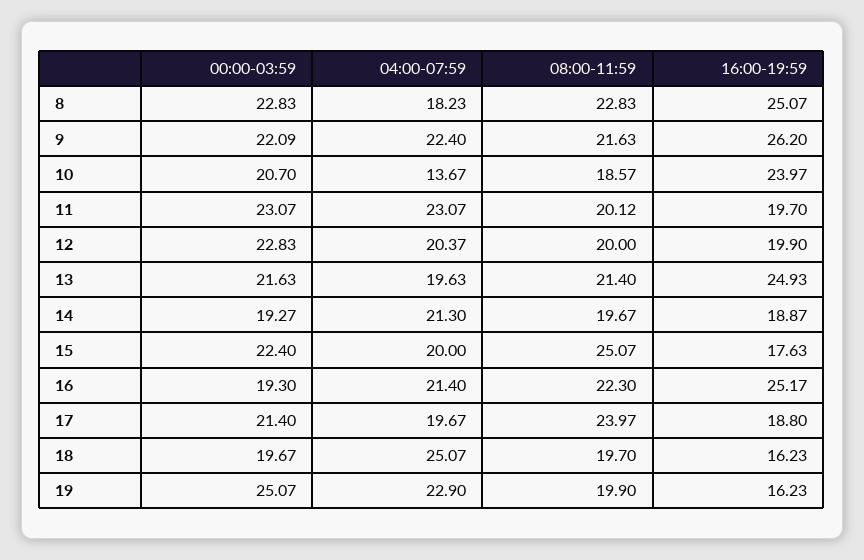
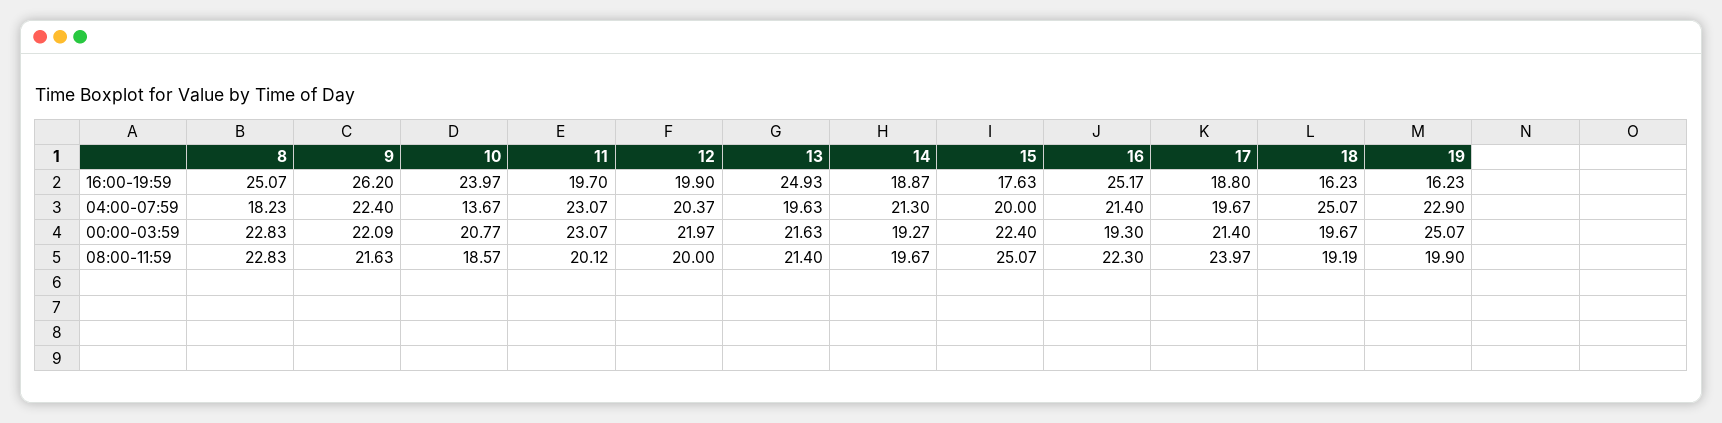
  {
    "00:00-03:59": {
      "8": 22.83,
      "9": 22.09,
-     "10": 20.7,
+     "10": 20.77,
      "11": 23.07,
-     "12": 22.83,
+     "12": 21.97,
      "13": 21.63,
      "14": 19.27,
      "15": 22.4,
      "16": 19.3,
      "17": 21.4,
      "18": 19.67,
      "19": 25.07
    },
    "04:00-07:59": {
      "8": 18.23,
      "9": 22.4,
      "10": 13.67,
      "11": 23.07,
      "12": 20.37,
      "13": 19.63,
      "14": 21.3,
      "15": 20,
      "16": 21.4,
      "17": 19.67,
      "18": 25.07,
      "19": 22.9
    },
    "08:00-11:59": {
      "8": 22.83,
      "9": 21.63,
      "10": 18.57,
      "11": 20.12,
      "12": 20,
      "13": 21.4,
      "14": 19.67,
      "15": 25.07,
      "16": 22.3,
      "17": 23.97,
-     "18": 19.7,
+     "18": 19.19,
      "19": 19.9
    },
    "16:00-19:59": {
      "8": 25.07,
      "9": 26.2,
      "10": 23.97,
      "11": 19.7,
      "12": 19.9,
      "13": 24.93,
      "14": 18.87,
      "15": 17.63,
      "16": 25.17,
      "17": 18.8,
      "18": 16.23,
      "19": 16.23
    }
  }

